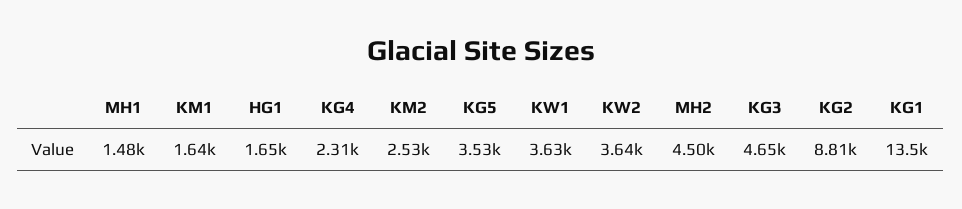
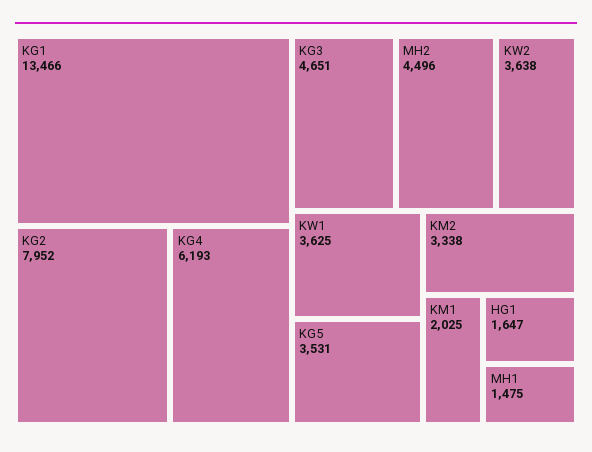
  {
    "MH1": 1475,
-   "KM1": 1640,
+   "KM1": 2025,
    "HG1": 1647,
-   "KG4": 2310,
+   "KG4": 6193,
-   "KM2": 2530,
+   "KM2": 3338,
    "KG5": 3531,
    "KW1": 3625,
    "KW2": 3638,
    "MH2": 4496,
    "KG3": 4651,
-   "KG2": 8810,
+   "KG2": 7952,
    "KG1": 13466
  }

